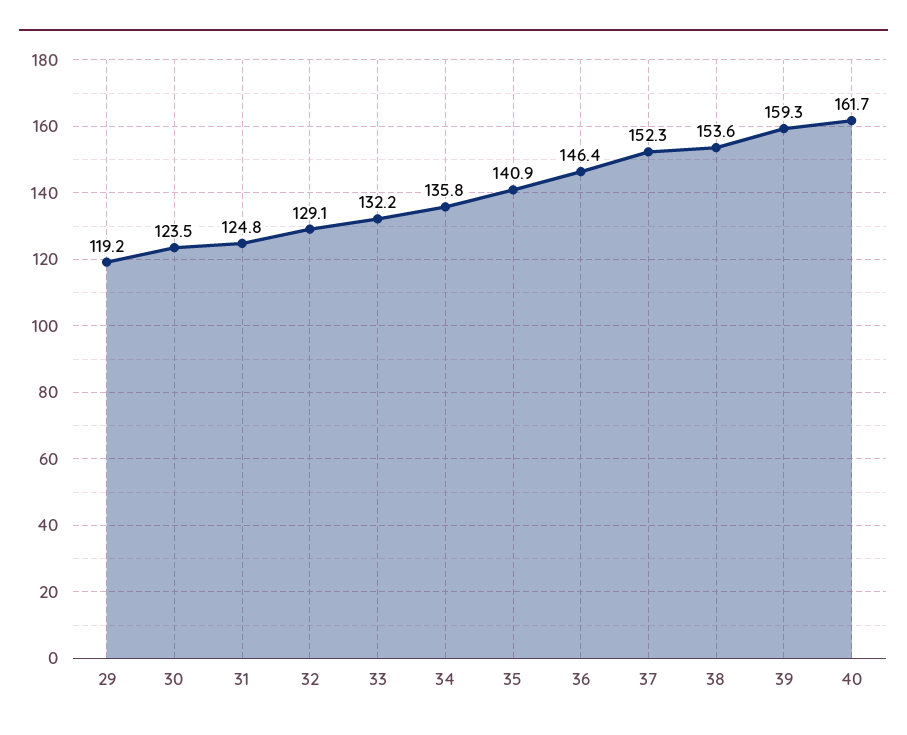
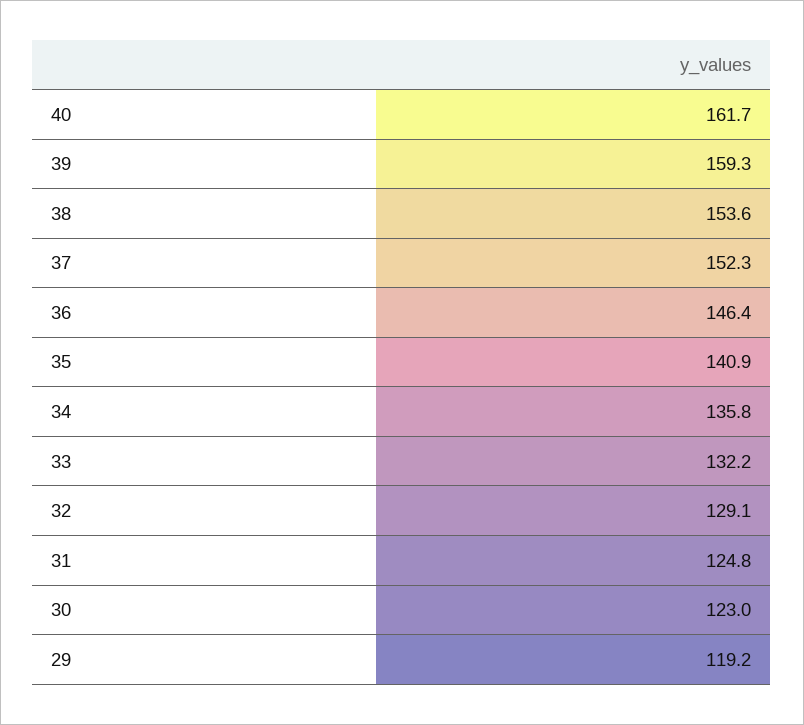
  {
    "29": 119.2,
-   "30": 123.5,
+   "30": 123,
    "31": 124.8,
    "32": 129.1,
    "33": 132.2,
    "34": 135.8,
    "35": 140.9,
    "36": 146.4,
    "37": 152.3,
    "38": 153.6,
    "39": 159.3,
    "40": 161.7
  }

